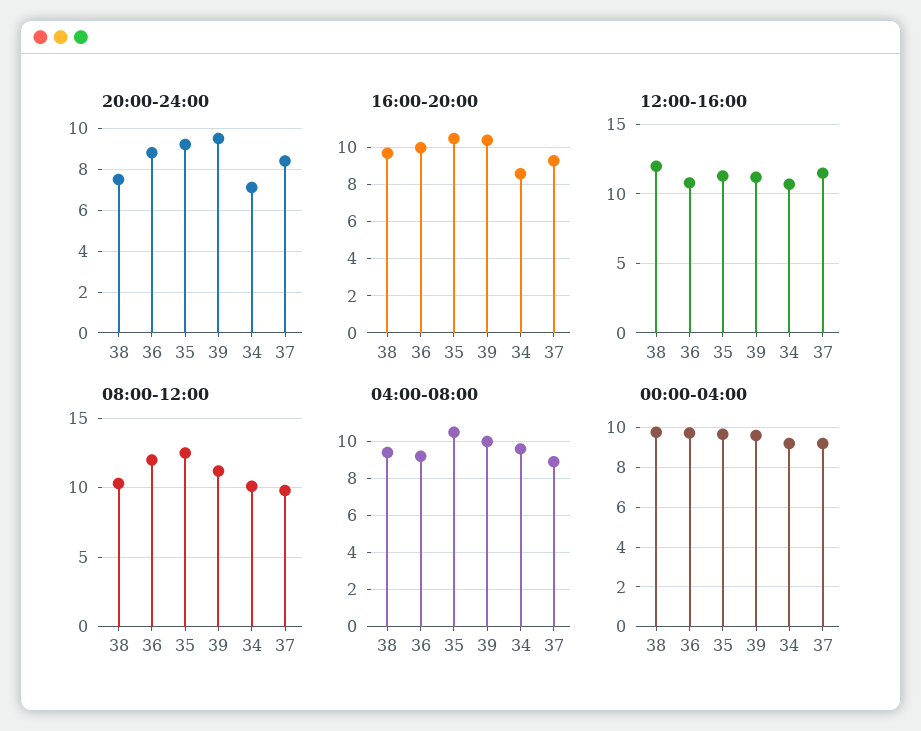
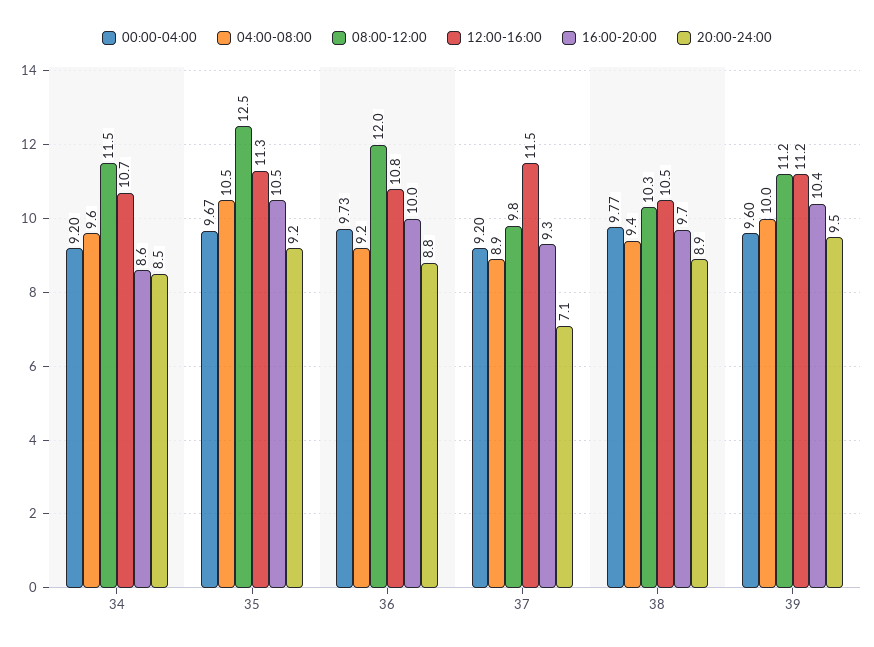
  {
    "20:00-24:00": {
-     "38": 7.5,
+     "38": 8.9,
      "36": 8.8,
      "35": 9.2,
      "39": 9.5,
-     "34": 7,
+     "34": 8.5,
-     "37": 8.5
+     "37": 7.1
    },
    "16:00-20:00": {
      "38": 9.7,
      "36": 10,
      "35": 10.5,
      "39": 10.4,
      "34": 8.6,
      "37": 9.3
    },
    "12:00-16:00": {
-     "38": 12,
+     "38": 10.5,
      "36": 10.8,
      "35": 11.3,
      "39": 11.2,
      "34": 10.7,
      "37": 11.5
    },
    "08:00-12:00": {
      "38": 10.3,
      "36": 12,
      "35": 12.5,
      "39": 11.2,
-     "34": 10,
+     "34": 11.5,
      "37": 9.8
    },
    "04:00-08:00": {
      "38": 9.4,
      "36": 9.2,
      "35": 10.5,
      "39": 10,
      "34": 9.6,
      "37": 8.9
    },
    "00:00-04:00": {
      "38": 9.77,
      "36": 9.73,
      "35": 9.67,
      "39": 9.6,
      "34": 9.2,
      "37": 9.2
    }
  }

